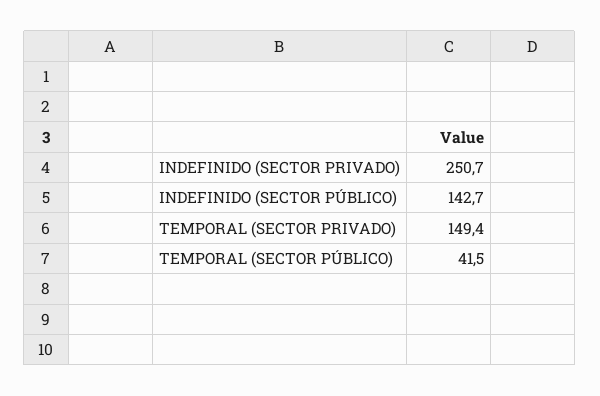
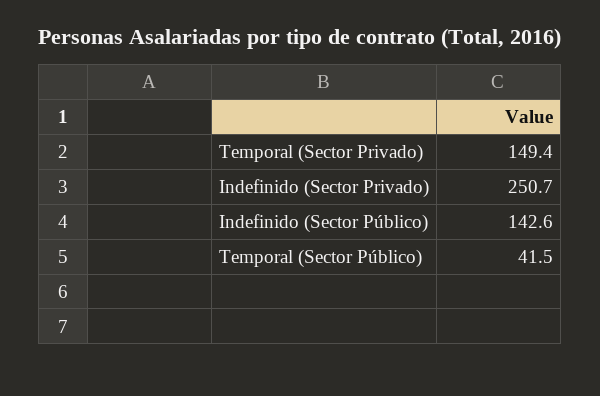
  {
    "INDEFINIDO (SECTOR PRIVADO)": 250.7,
-   "INDEFINIDO (SECTOR PÚBLICO)": 142.7,
+   "INDEFINIDO (SECTOR PÚBLICO)": 142.6,
    "TEMPORAL (SECTOR PRIVADO)": 149.4,
    "TEMPORAL (SECTOR PÚBLICO)": 41.5
  }

